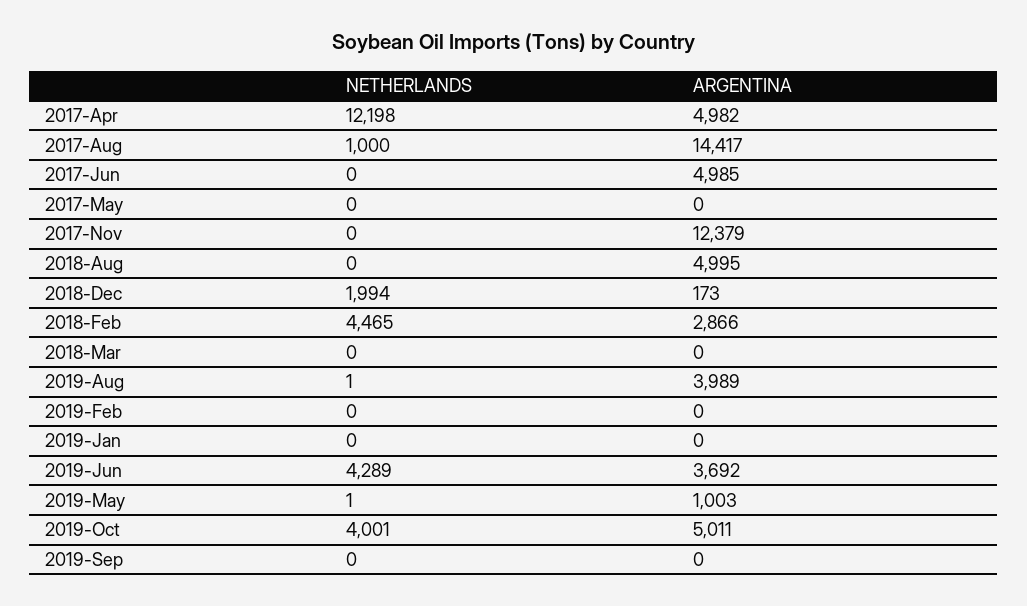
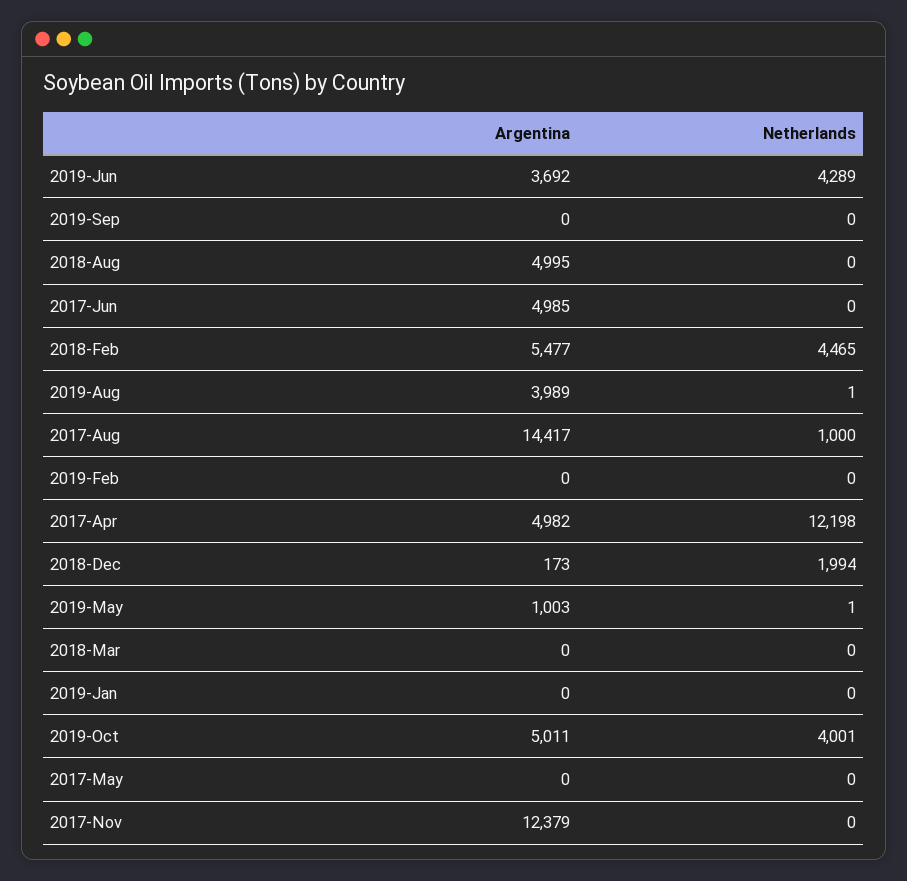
  {
    "NETHERLANDS": {
      "2017-Apr": 12198,
      "2017-Aug": 1000,
      "2017-Jun": 0,
      "2017-May": 0,
      "2017-Nov": 0,
      "2018-Aug": 0,
      "2018-Dec": 1994,
      "2018-Feb": 4465,
      "2018-Mar": 0,
      "2019-Aug": 1,
      "2019-Feb": 0,
      "2019-Jan": 0,
      "2019-Jun": 4289,
      "2019-May": 1,
      "2019-Oct": 4001,
      "2019-Sep": 0
    },
    "ARGENTINA": {
      "2017-Apr": 4982,
      "2017-Aug": 14417,
      "2017-Jun": 4985,
      "2017-May": 0,
      "2017-Nov": 12379,
      "2018-Aug": 4995,
      "2018-Dec": 173,
-     "2018-Feb": 2866,
+     "2018-Feb": 5477,
      "2018-Mar": 0,
      "2019-Aug": 3989,
      "2019-Feb": 0,
      "2019-Jan": 0,
      "2019-Jun": 3692,
      "2019-May": 1003,
      "2019-Oct": 5011,
      "2019-Sep": 0
    }
  }

